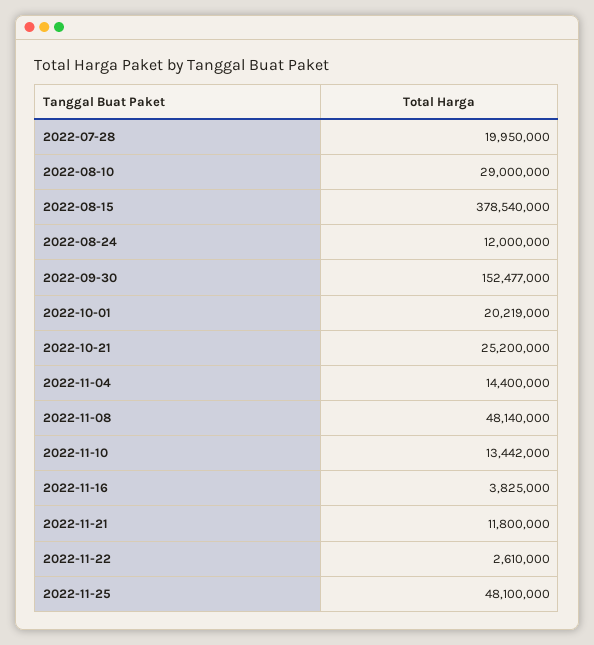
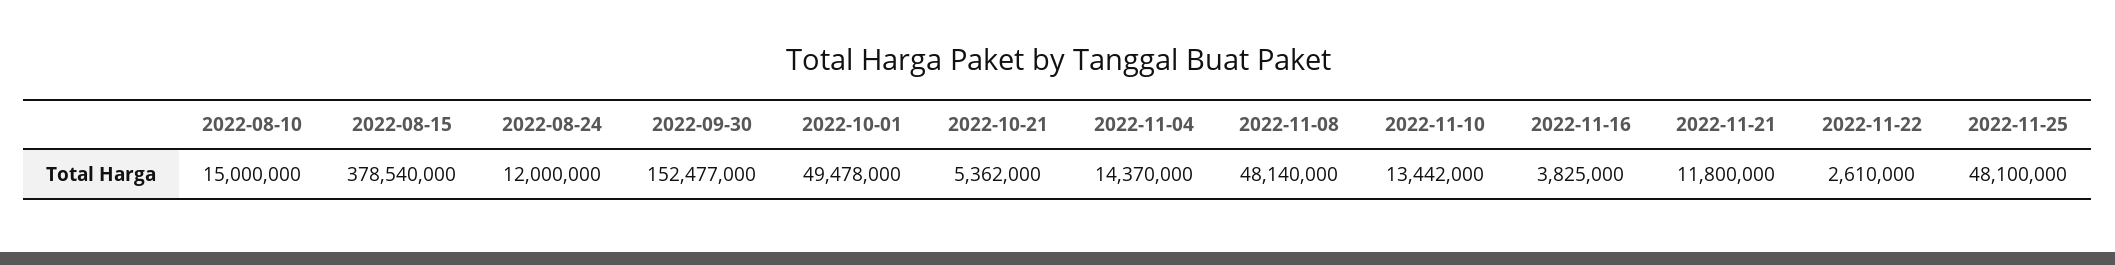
  {
-   "2022-07-28": 19950000,
-   "2022-08-10": 29000000,
+   "2022-08-10": 15000000,
    "2022-08-15": 378540000,
    "2022-08-24": 12000000,
    "2022-09-30": 152477000,
-   "2022-10-01": 20219000,
+   "2022-10-01": 49478000,
-   "2022-10-21": 25200000,
+   "2022-10-21": 5362000,
-   "2022-11-04": 14400000,
+   "2022-11-04": 14370000,
    "2022-11-08": 48140000,
    "2022-11-10": 13442000,
    "2022-11-16": 3825000,
    "2022-11-21": 11800000,
    "2022-11-22": 2610000,
    "2022-11-25": 48100000
  }

